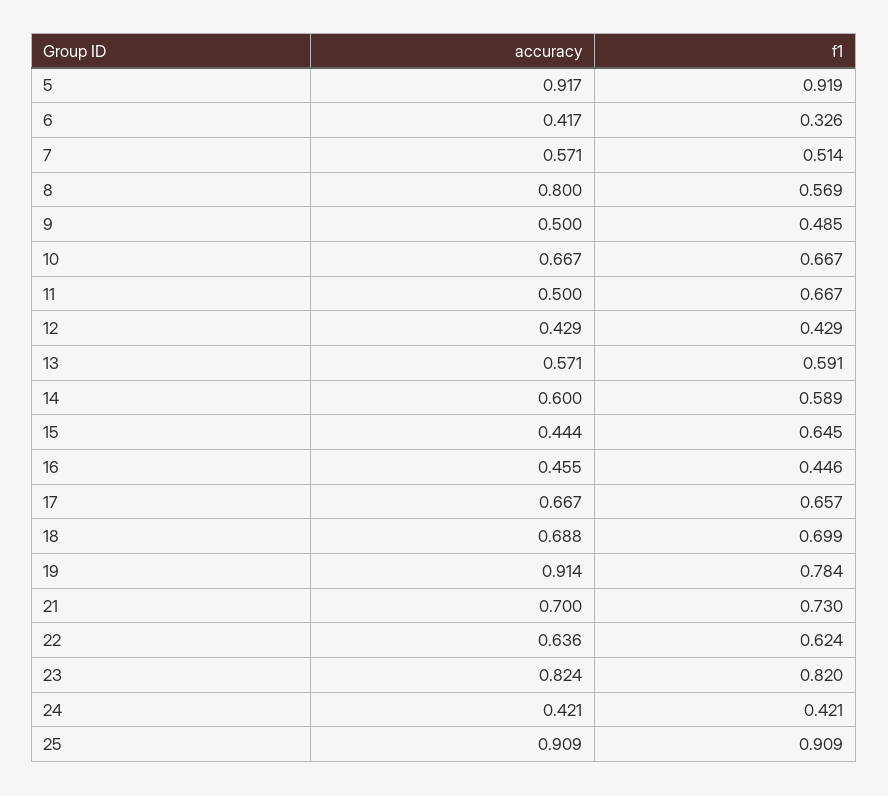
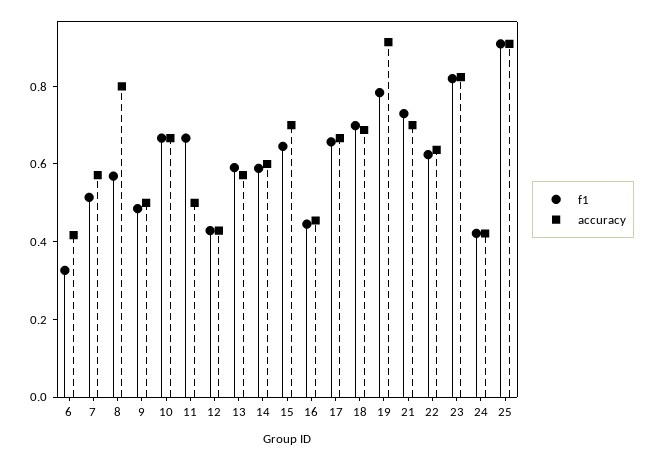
  {
    "accuracy": {
-     "5": 0.917,
      "6": 0.417,
      "7": 0.571,
      "8": 0.8,
      "9": 0.5,
      "10": 0.667,
      "11": 0.5,
      "12": 0.429,
      "13": 0.571,
      "14": 0.6,
-     "15": 0.444,
+     "15": 0.7,
      "16": 0.455,
      "17": 0.667,
      "18": 0.688,
      "19": 0.914,
      "21": 0.7,
      "22": 0.636,
      "23": 0.824,
      "24": 0.421,
      "25": 0.909
    },
    "f1": {
-     "5": 0.919,
      "6": 0.326,
      "7": 0.514,
      "8": 0.569,
      "9": 0.485,
      "10": 0.667,
      "11": 0.667,
      "12": 0.429,
      "13": 0.591,
      "14": 0.589,
      "15": 0.645,
      "16": 0.446,
      "17": 0.657,
      "18": 0.699,
      "19": 0.784,
      "21": 0.73,
      "22": 0.624,
      "23": 0.82,
      "24": 0.421,
      "25": 0.909
    }
  }

